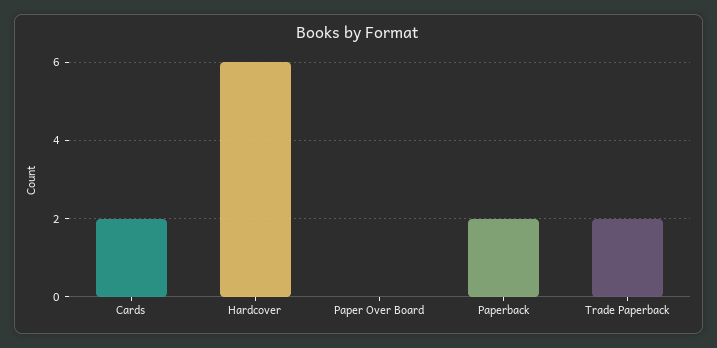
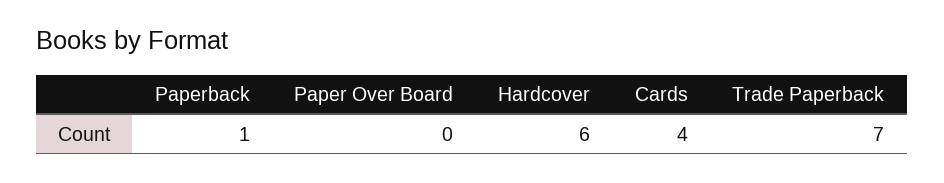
  {
-   "Cards": 2,
+   "Cards": 4,
    "Hardcover": 6,
    "Paper Over Board": 0,
-   "Paperback": 2,
+   "Paperback": 1,
-   "Trade Paperback": 2
+   "Trade Paperback": 7
  }

